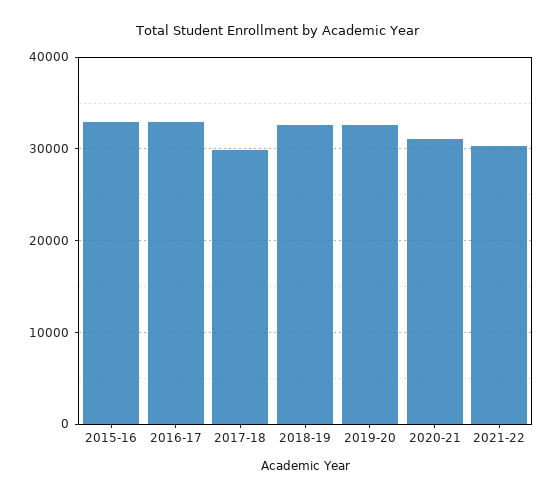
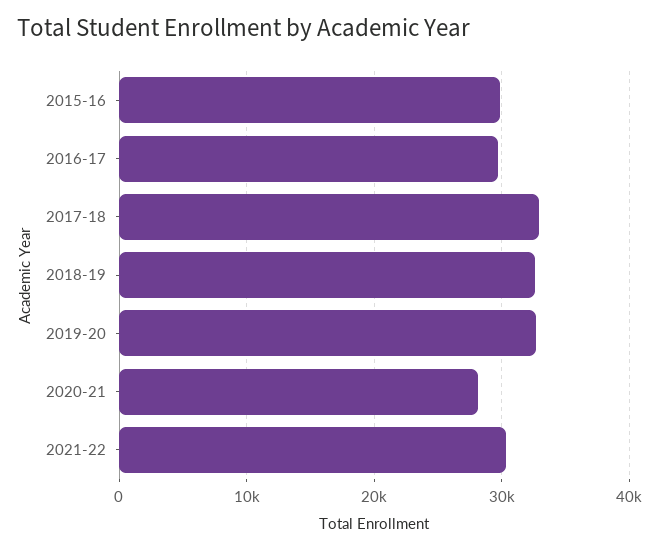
  {
-   "2015-16": 33000,
+   "2015-16": 30000,
-   "2016-17": 33000,
+   "2016-17": 30000,
-   "2017-18": 30000,
+   "2017-18": 33000,
    "2018-19": 33000,
    "2019-20": 33000,
-   "2020-21": 31000,
+   "2020-21": 28000,
    "2021-22": 30000
  }

